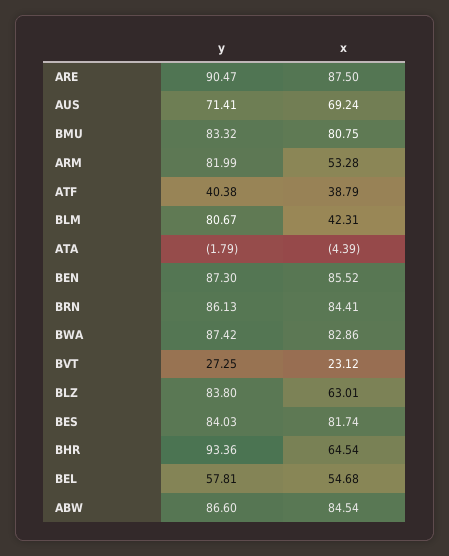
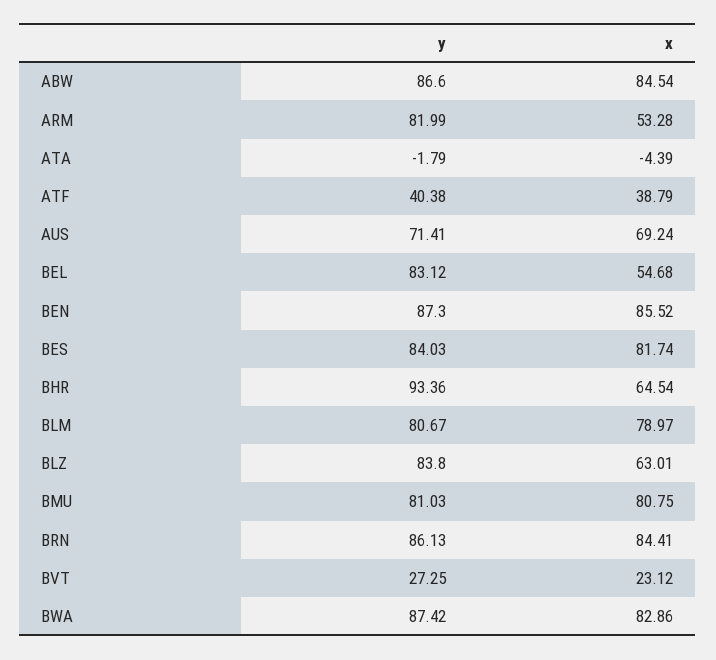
  {
    "y": {
-     "ARE": 90.47,
      "AUS": 71.41,
-     "BMU": 83.32,
+     "BMU": 81.03,
      "ARM": 81.99,
      "ATF": 40.38,
      "BLM": 80.67,
      "ATA": -1.79,
      "BEN": 87.3,
      "BRN": 86.13,
      "BWA": 87.42,
      "BVT": 27.25,
      "BLZ": 83.8,
      "BES": 84.03,
      "BHR": 93.36,
-     "BEL": 57.81,
+     "BEL": 83.12,
      "ABW": 86.6
    },
    "x": {
-     "ARE": 87.5,
      "AUS": 69.24,
      "BMU": 80.75,
      "ARM": 53.28,
      "ATF": 38.79,
-     "BLM": 42.31,
+     "BLM": 78.97,
      "ATA": -4.39,
      "BEN": 85.52,
      "BRN": 84.41,
      "BWA": 82.86,
      "BVT": 23.12,
      "BLZ": 63.01,
      "BES": 81.74,
      "BHR": 64.54,
      "BEL": 54.68,
      "ABW": 84.54
    }
  }

